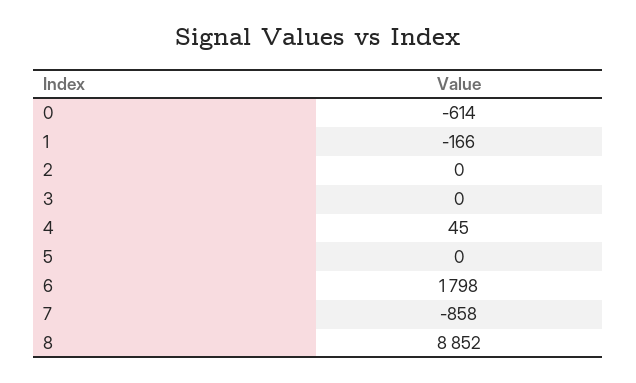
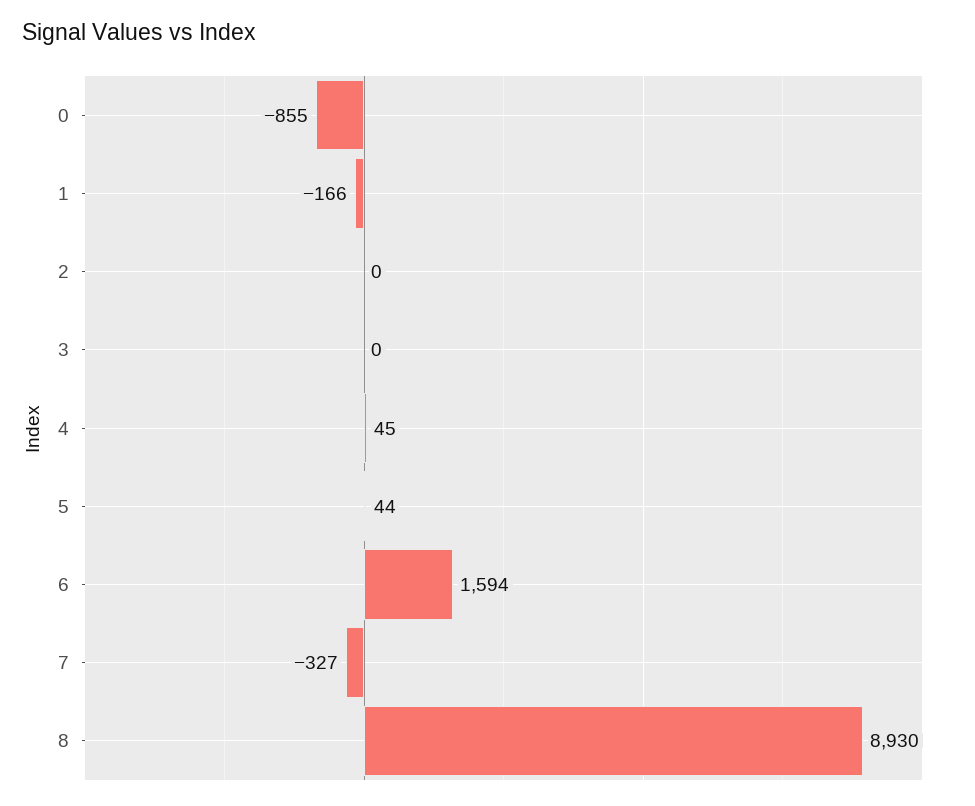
  {
-   "0": -614,
+   "0": -855,
    "1": -166,
    "2": 0,
    "3": 0,
    "4": 45,
-   "5": 0,
+   "5": 44,
-   "6": 1798,
+   "6": 1594,
-   "7": -858,
+   "7": -327,
-   "8": 8852
+   "8": 8930
  }

